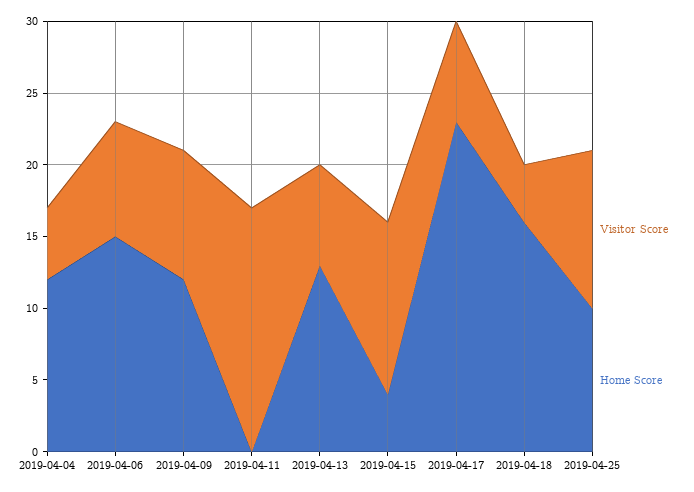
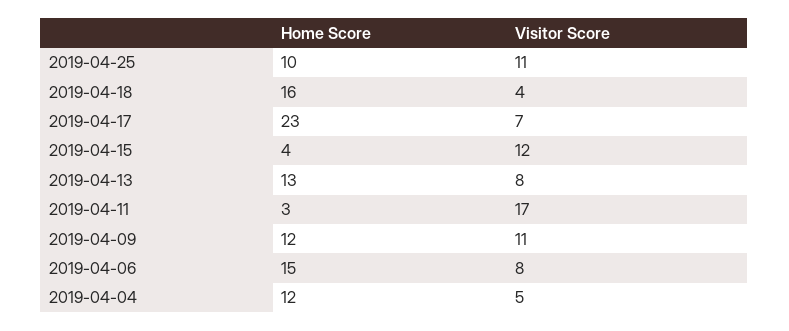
  {
    "Visitor Score": {
      "2019-04-04": 5,
      "2019-04-06": 8,
-     "2019-04-09": 9,
+     "2019-04-09": 11,
      "2019-04-11": 17,
-     "2019-04-13": 7,
+     "2019-04-13": 8,
      "2019-04-15": 12,
      "2019-04-17": 7,
      "2019-04-18": 4,
      "2019-04-25": 11
    },
    "Home Score": {
      "2019-04-04": 12,
      "2019-04-06": 15,
      "2019-04-09": 12,
-     "2019-04-11": 0,
+     "2019-04-11": 3,
      "2019-04-13": 13,
      "2019-04-15": 4,
      "2019-04-17": 23,
      "2019-04-18": 16,
      "2019-04-25": 10
    }
  }

